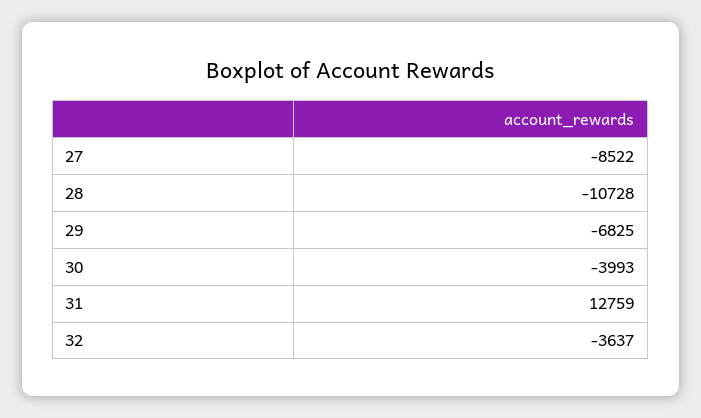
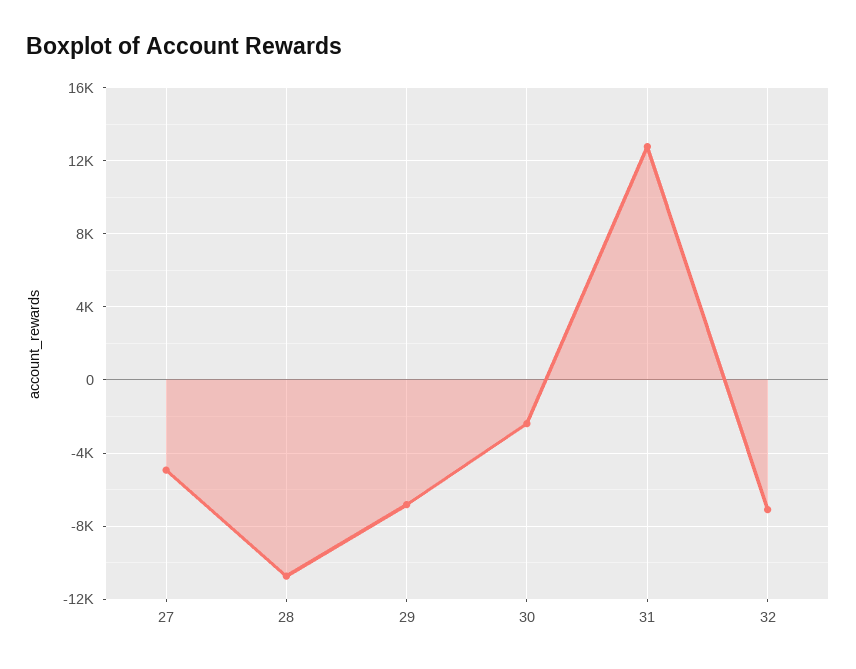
  {
-   "27": -8522,
+   "27": -5000,
    "28": -10728,
    "29": -6825,
-   "30": -3993,
+   "30": -2500,
    "31": 12759,
-   "32": -3637
+   "32": -7000
  }

